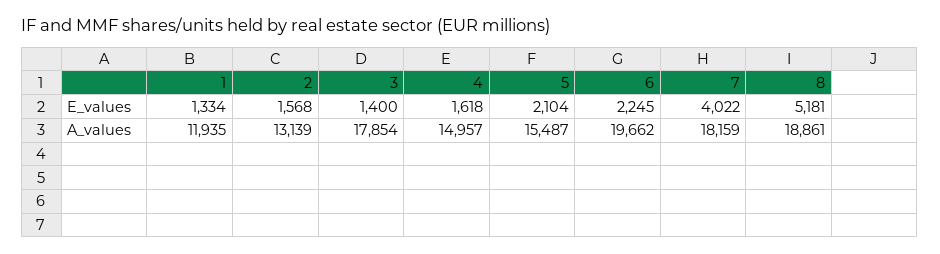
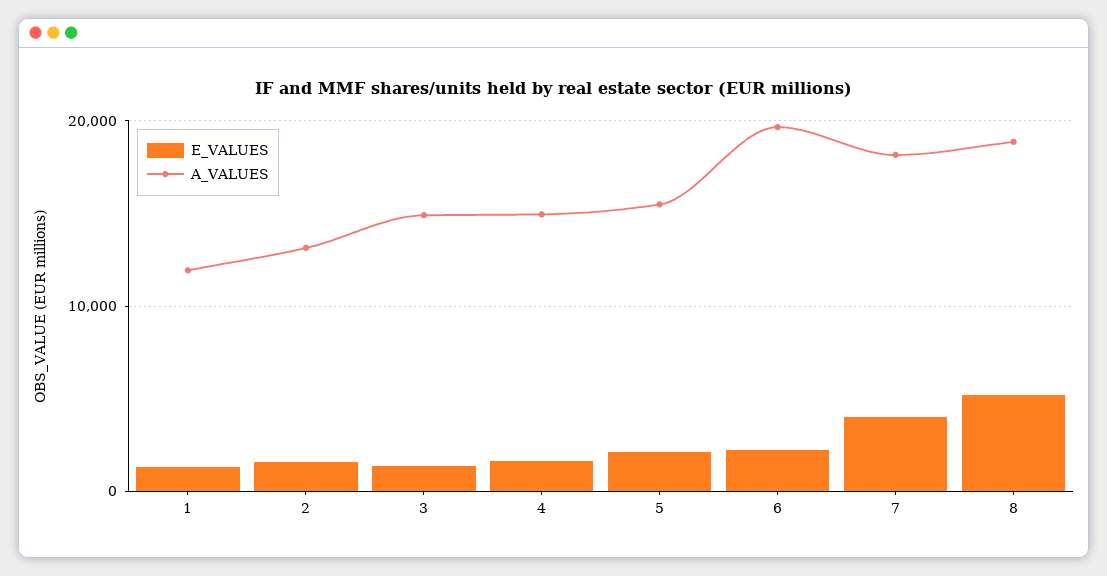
  {
    "E_values": {
      "1": 1334,
      "2": 1568,
      "3": 1400,
      "4": 1618,
      "5": 2104,
      "6": 2245,
      "7": 4022,
      "8": 5181
    },
    "A_values": {
      "1": 11935,
      "2": 13139,
-     "3": 17854,
+     "3": 15000,
      "4": 14957,
      "5": 15487,
      "6": 19662,
      "7": 18159,
      "8": 18861
    }
  }

